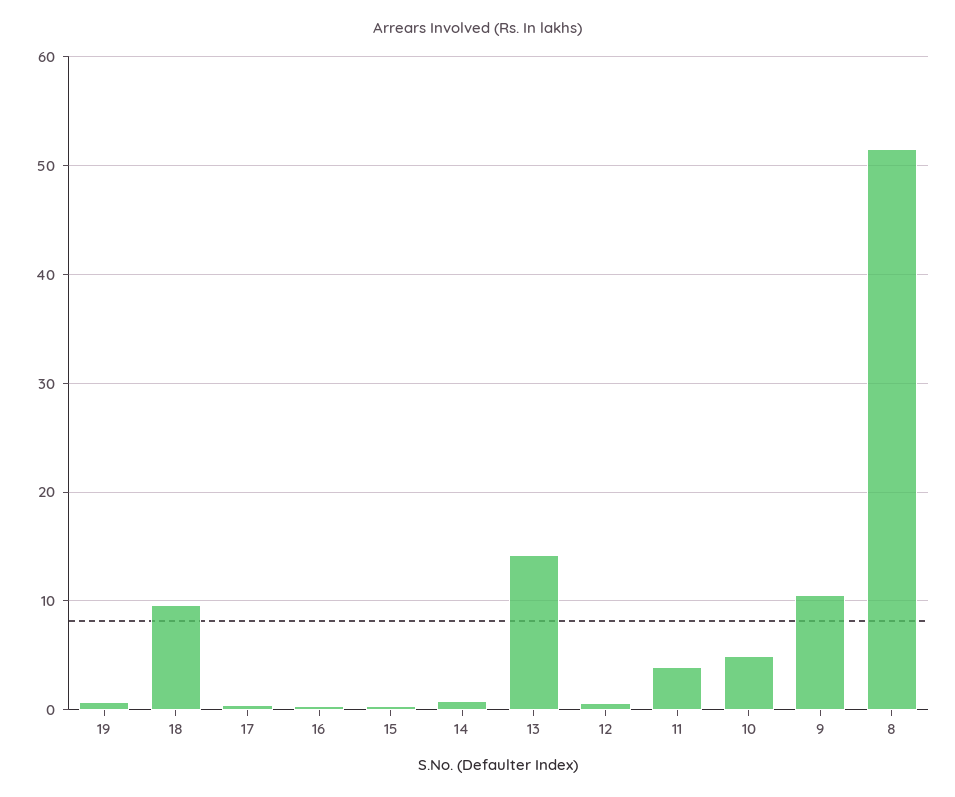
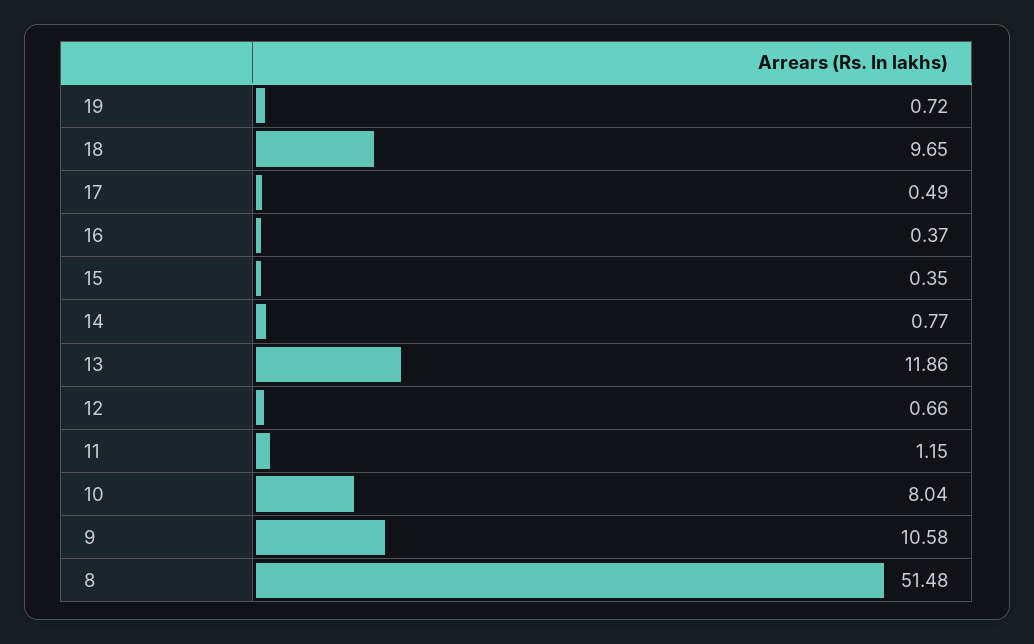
  {
    "19": 0.72,
    "18": 9.65,
    "17": 0.49,
    "16": 0.37,
    "15": 0.35,
    "14": 0.77,
-   "13": 14,
+   "13": 11.86,
    "12": 0.66,
-   "11": 4,
+   "11": 1.15,
-   "10": 5,
+   "10": 8.04,
    "9": 10.58,
    "8": 51.48
  }

